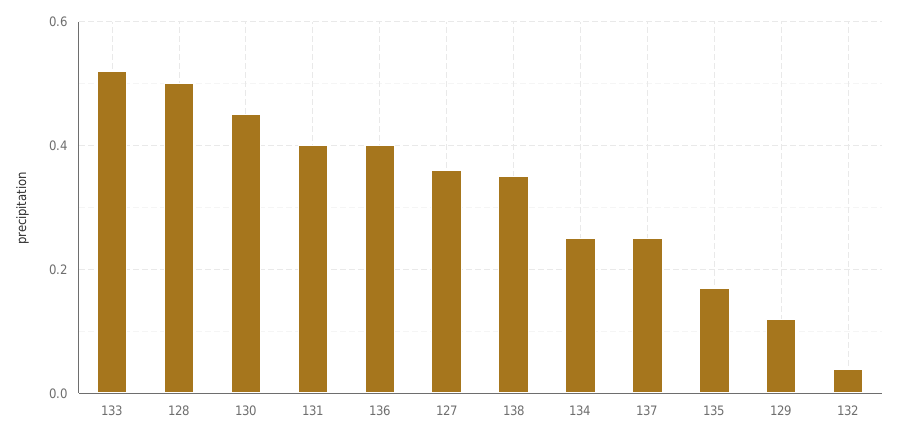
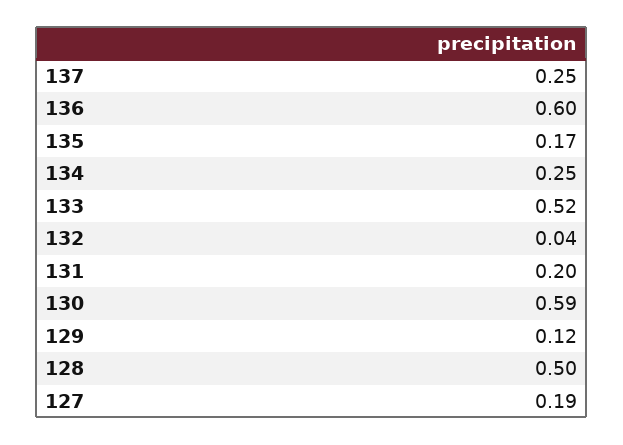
  {
    "133": 0.52,
    "128": 0.5,
-   "130": 0.45,
+   "130": 0.59,
-   "131": 0.4,
+   "131": 0.2,
-   "136": 0.4,
+   "136": 0.6,
-   "127": 0.35,
+   "127": 0.19,
-   "138": 0.35,
    "134": 0.25,
    "137": 0.25,
    "135": 0.17,
    "129": 0.12,
    "132": 0.04
  }

